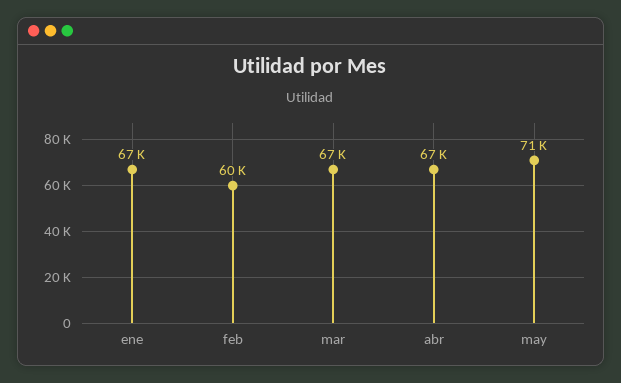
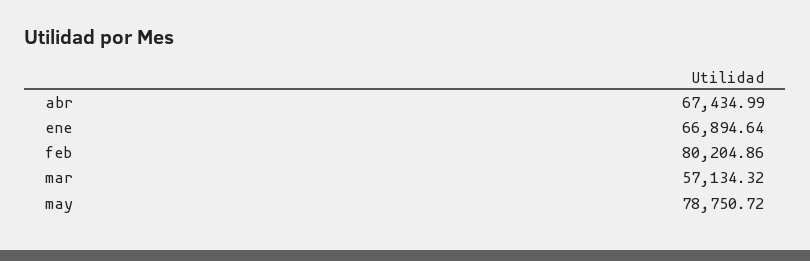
  {
    "ene": 66894.64,
-   "feb": 60000,
+   "feb": 80204.86,
-   "mar": 67000,
+   "mar": 57134.32,
    "abr": 67434.99,
-   "may": 71000
+   "may": 78750.72
  }

